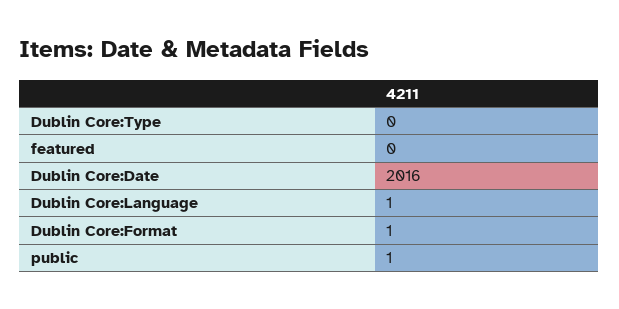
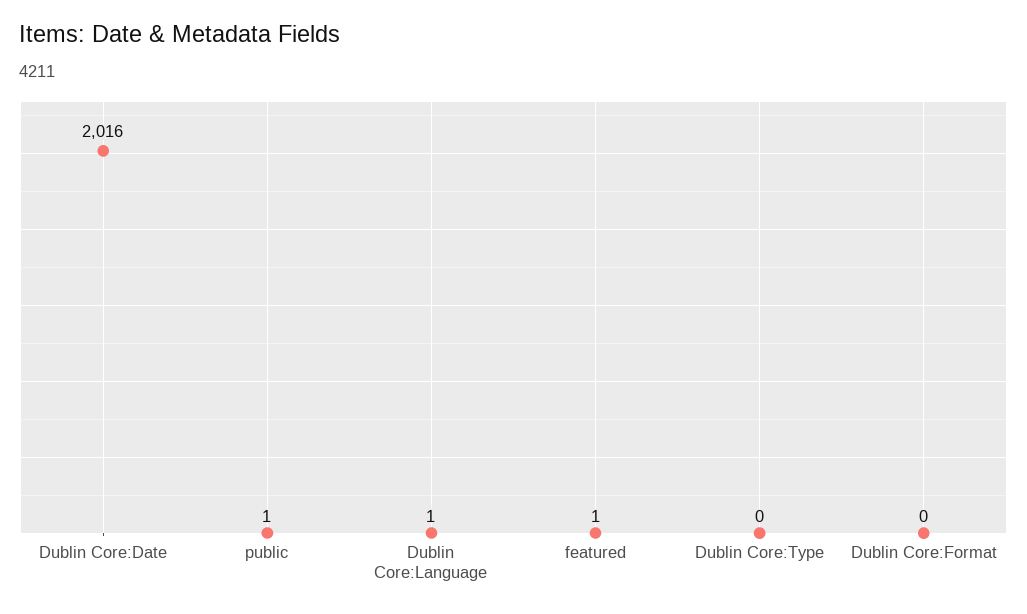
  {
    "Dublin Core:Type": 0,
-   "featured": 0,
+   "featured": 1,
    "Dublin Core:Date": 2016,
    "Dublin Core:Language": 1,
-   "Dublin Core:Format": 1,
+   "Dublin Core:Format": 0,
    "public": 1
  }

